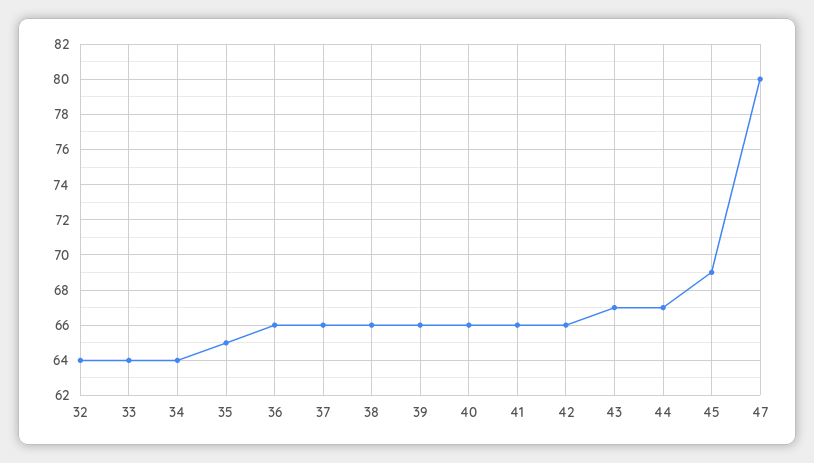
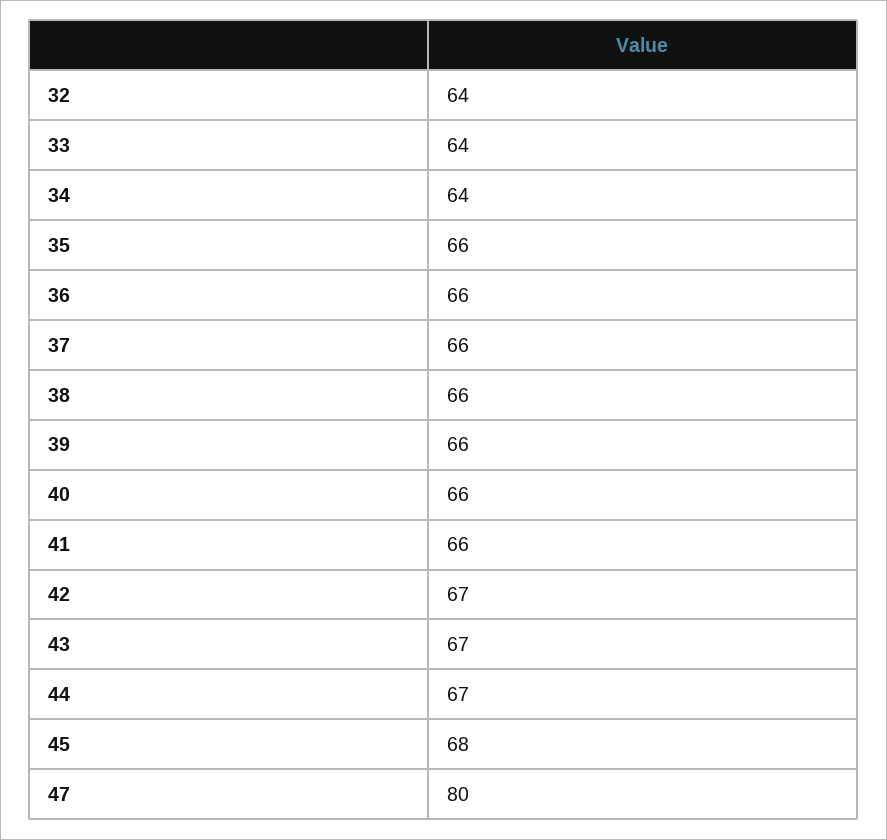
  {
    "32": 64,
    "33": 64,
    "34": 64,
-   "35": 65,
+   "35": 66,
    "36": 66,
    "37": 66,
    "38": 66,
    "39": 66,
    "40": 66,
    "41": 66,
-   "42": 66,
+   "42": 67,
    "43": 67,
    "44": 67,
-   "45": 69,
+   "45": 68,
    "47": 80
  }

